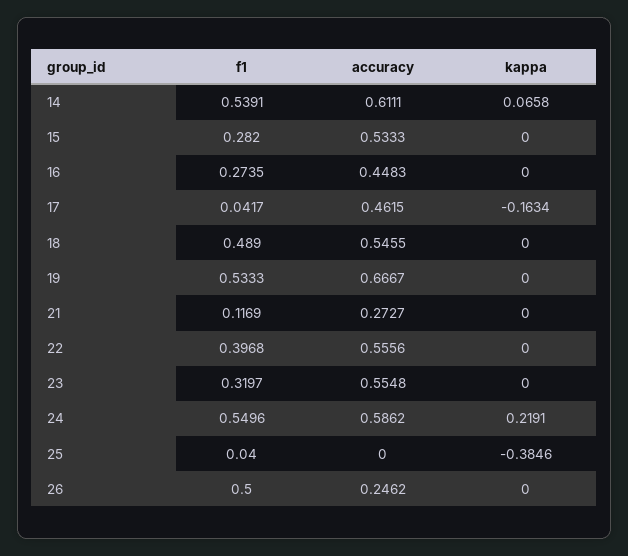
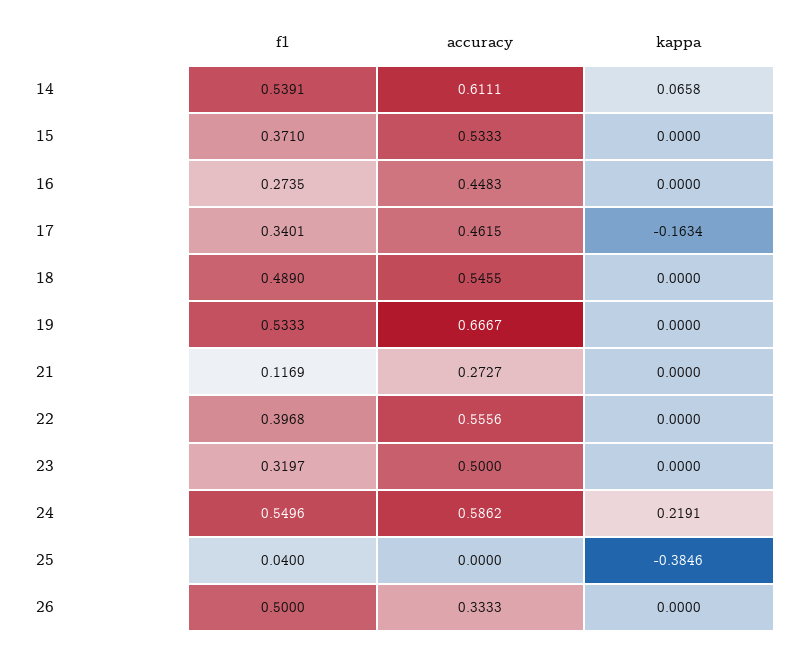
  {
    "f1": {
      "14": 0.5391,
-     "15": 0.282,
+     "15": 0.371,
      "16": 0.2735,
-     "17": 0.0417,
+     "17": 0.3401,
      "18": 0.489,
      "19": 0.5333,
      "21": 0.1169,
      "22": 0.3968,
      "23": 0.3197,
      "24": 0.5496,
      "25": 0.04,
      "26": 0.5
    },
    "accuracy": {
      "14": 0.6111,
      "15": 0.5333,
      "16": 0.4483,
      "17": 0.4615,
      "18": 0.5455,
      "19": 0.6667,
      "21": 0.2727,
      "22": 0.5556,
-     "23": 0.5548,
+     "23": 0.5,
      "24": 0.5862,
      "25": 0,
-     "26": 0.2462
+     "26": 0.3333
    },
    "kappa": {
      "14": 0.0658,
      "15": 0,
      "16": 0,
      "17": -0.1634,
      "18": 0,
      "19": 0,
      "21": 0,
      "22": 0,
      "23": 0,
      "24": 0.2191,
      "25": -0.3846,
      "26": 0
    }
  }

